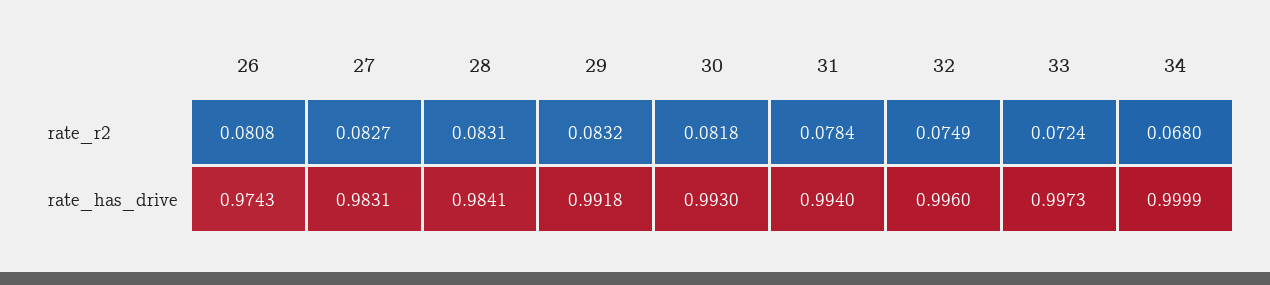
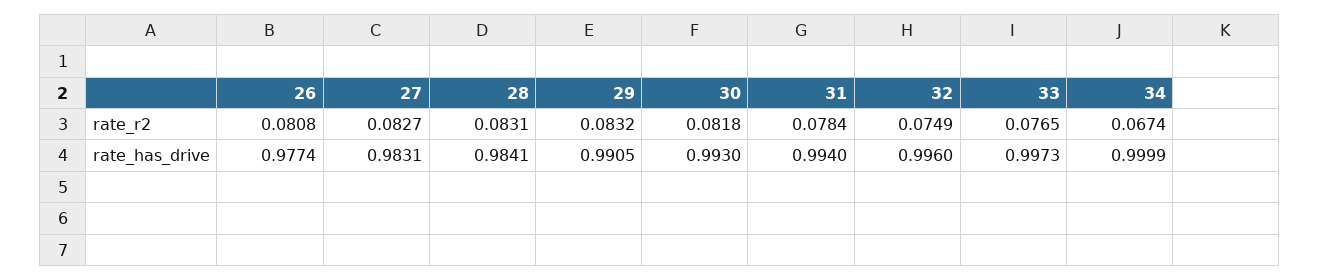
  {
    "26": {
      "rate_r2": 0.0808,
-     "rate_has_drive": 0.9743
+     "rate_has_drive": 0.9774
    },
    "27": {
      "rate_r2": 0.0827,
      "rate_has_drive": 0.9831
    },
    "28": {
      "rate_r2": 0.0831,
      "rate_has_drive": 0.9841
    },
    "29": {
      "rate_r2": 0.0832,
-     "rate_has_drive": 0.9918
+     "rate_has_drive": 0.9905
    },
    "30": {
      "rate_r2": 0.0818,
      "rate_has_drive": 0.993
    },
    "31": {
      "rate_r2": 0.0784,
      "rate_has_drive": 0.994
    },
    "32": {
      "rate_r2": 0.0749,
      "rate_has_drive": 0.996
    },
    "33": {
-     "rate_r2": 0.0724,
+     "rate_r2": 0.0765,
      "rate_has_drive": 0.9973
    },
    "34": {
-     "rate_r2": 0.068,
+     "rate_r2": 0.0674,
      "rate_has_drive": 0.9999
    }
  }

